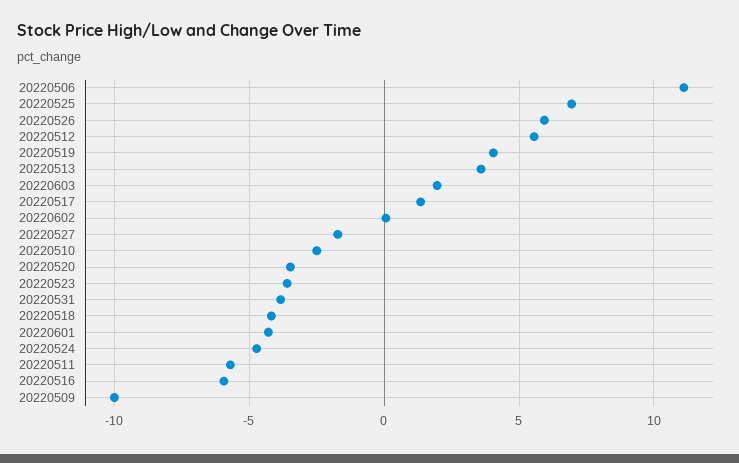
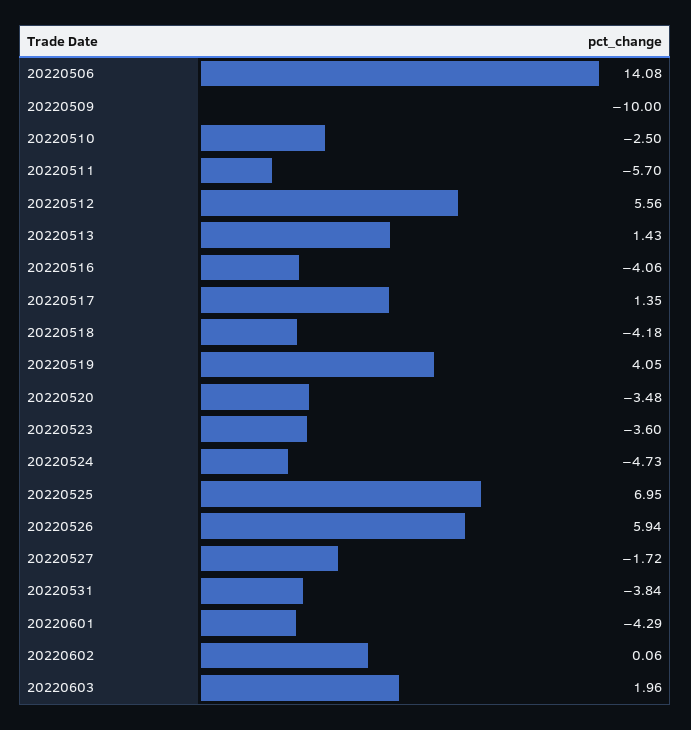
  {
-   "20220506": 11,
+   "20220506": 14.08,
    "20220525": 6.95,
    "20220526": 5.94,
    "20220512": 5.56,
    "20220519": 4.05,
-   "20220513": 3.5,
+   "20220513": 1.43,
    "20220603": 1.96,
    "20220517": 1.35,
    "20220602": 0.06,
    "20220527": -1.72,
    "20220510": -2.5,
    "20220520": -3.48,
    "20220523": -3.6,
    "20220531": -3.84,
    "20220518": -4.18,
    "20220601": -4.29,
    "20220524": -4.73,
    "20220511": -5.7,
-   "20220516": -6,
+   "20220516": -4.06,
    "20220509": -10
  }

